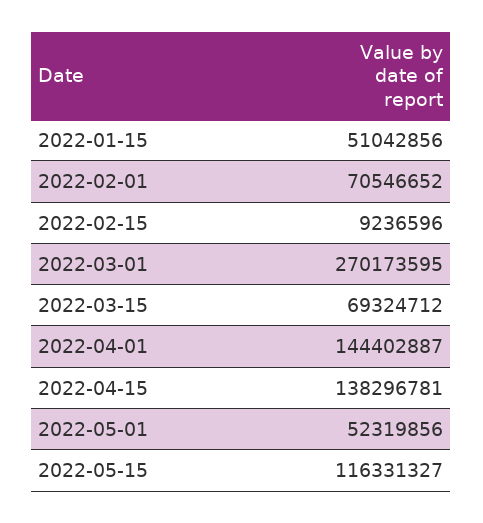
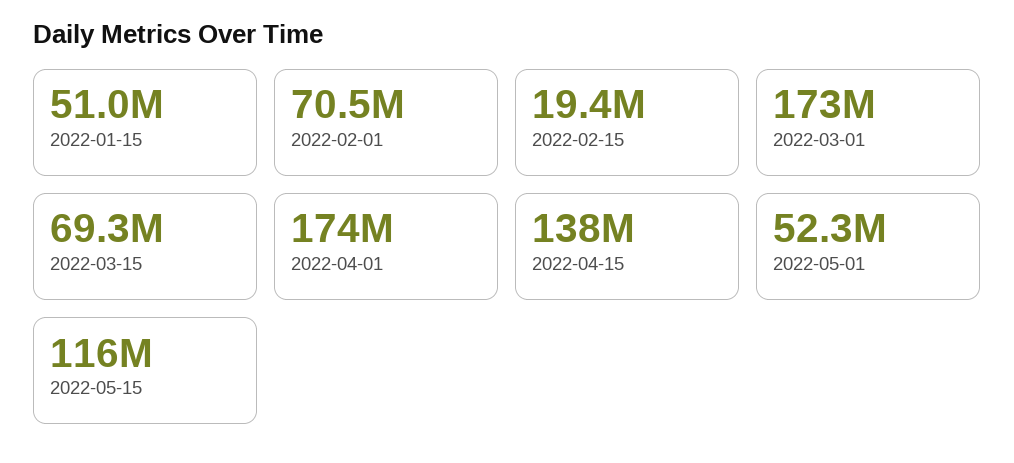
  {
    "2022-01-15": 51042856,
    "2022-02-01": 70546652,
-   "2022-02-15": 9236596,
+   "2022-02-15": 19400000,
-   "2022-03-01": 270173595,
+   "2022-03-01": 173000000,
    "2022-03-15": 69324712,
-   "2022-04-01": 144402887,
+   "2022-04-01": 174000000,
    "2022-04-15": 138296781,
    "2022-05-01": 52319856,
    "2022-05-15": 116331327
  }

